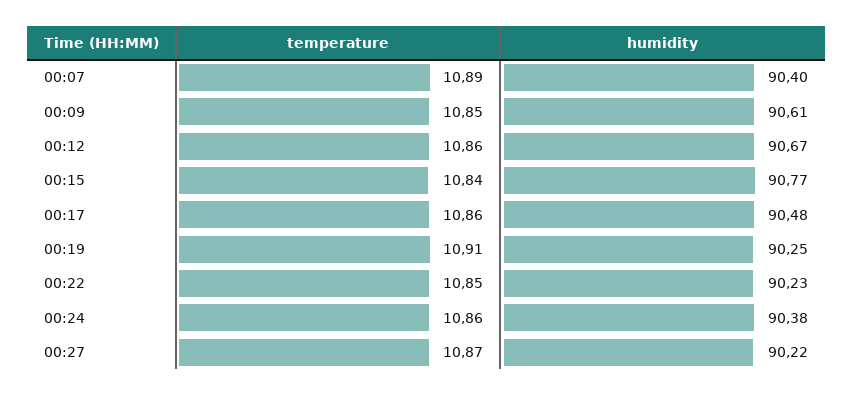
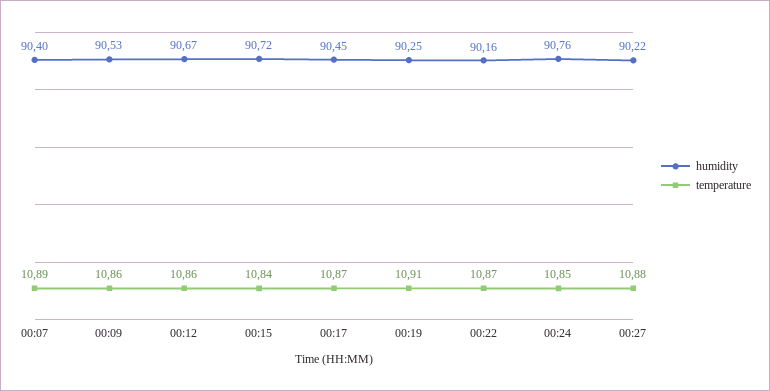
  {
    "temperature": {
      "00:07": 10.89,
-     "00:09": 10.85,
+     "00:09": 10.86,
      "00:12": 10.86,
      "00:15": 10.84,
-     "00:17": 10.86,
+     "00:17": 10.87,
      "00:19": 10.91,
-     "00:22": 10.85,
+     "00:22": 10.87,
-     "00:24": 10.86,
+     "00:24": 10.85,
-     "00:27": 10.87
+     "00:27": 10.88
    },
    "humidity": {
      "00:07": 90.4,
-     "00:09": 90.61,
+     "00:09": 90.53,
      "00:12": 90.67,
-     "00:15": 90.77,
+     "00:15": 90.72,
-     "00:17": 90.48,
+     "00:17": 90.45,
      "00:19": 90.25,
-     "00:22": 90.23,
+     "00:22": 90.16,
-     "00:24": 90.38,
+     "00:24": 90.76,
      "00:27": 90.22
    }
  }

